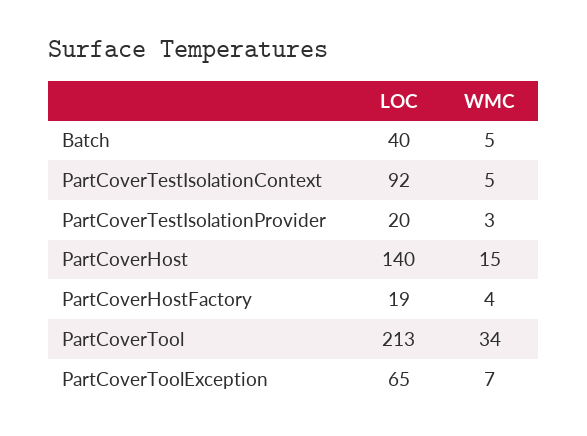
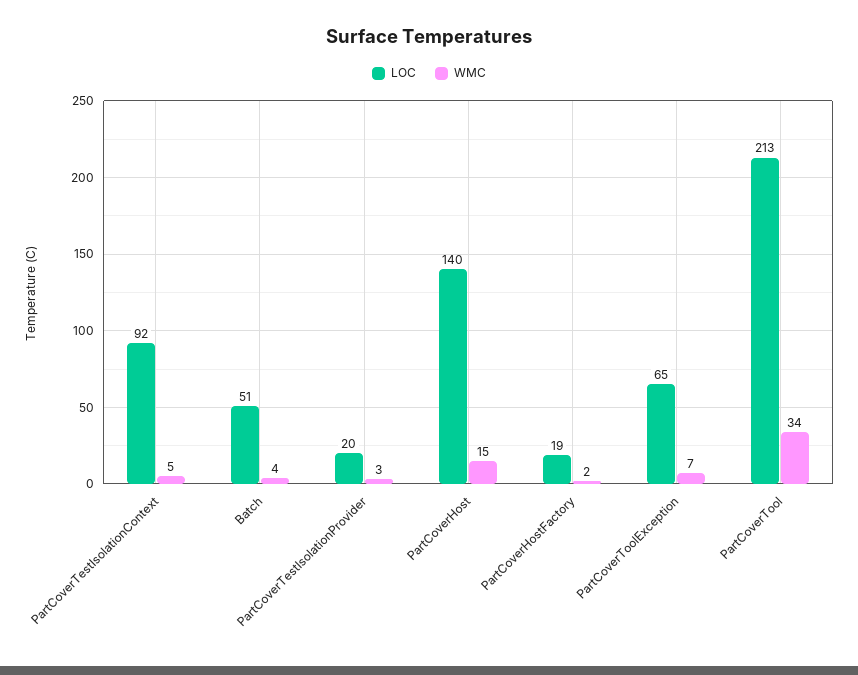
  {
    "LOC": {
-     "Batch": 40,
+     "Batch": 51,
      "PartCoverTestIsolationContext": 92,
      "PartCoverTestIsolationProvider": 20,
      "PartCoverHost": 140,
      "PartCoverHostFactory": 19,
      "PartCoverTool": 213,
      "PartCoverToolException": 65
    },
    "WMC": {
-     "Batch": 5,
+     "Batch": 4,
      "PartCoverTestIsolationContext": 5,
      "PartCoverTestIsolationProvider": 3,
      "PartCoverHost": 15,
-     "PartCoverHostFactory": 4,
+     "PartCoverHostFactory": 2,
      "PartCoverTool": 34,
      "PartCoverToolException": 7
    }
  }

